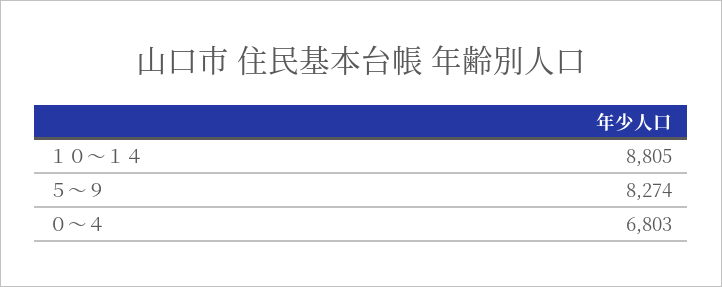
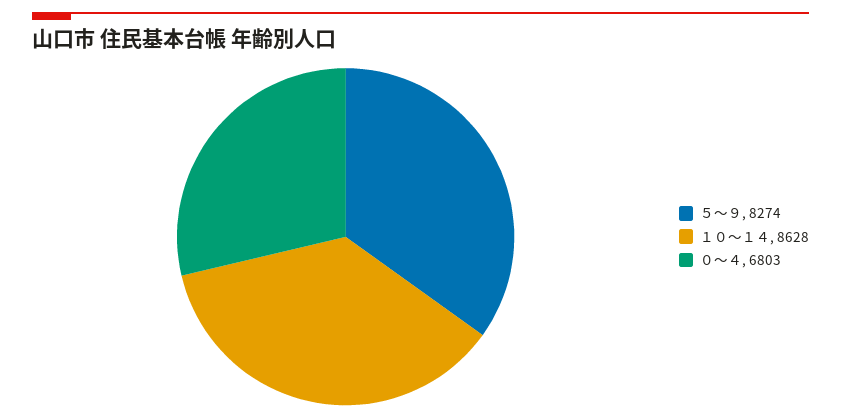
  {
-   "１０～１４": 8805,
+   "１０～１４": 8628,
    "５～９": 8274,
    "０～４": 6803
  }

